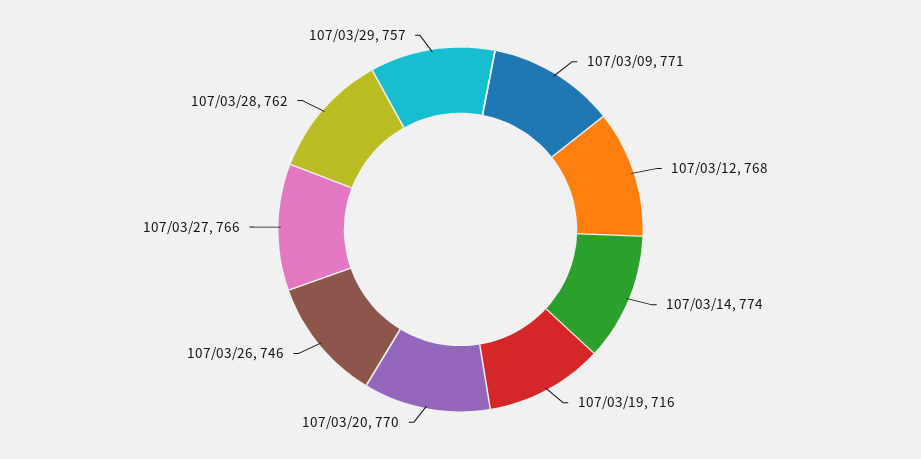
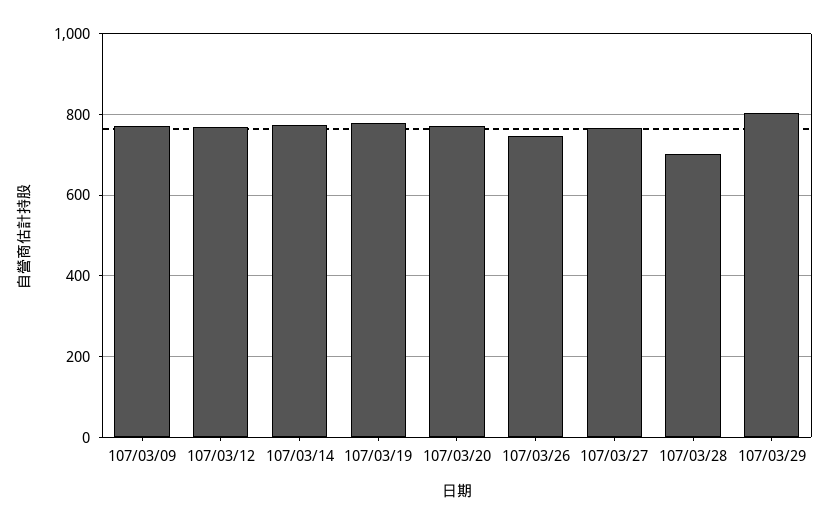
  {
    "107/03/09": 771,
    "107/03/12": 768,
    "107/03/14": 774,
-   "107/03/19": 716,
+   "107/03/19": 780,
    "107/03/20": 770,
    "107/03/26": 746,
    "107/03/27": 766,
-   "107/03/28": 762,
+   "107/03/28": 700,
-   "107/03/29": 757
+   "107/03/29": 800
  }

